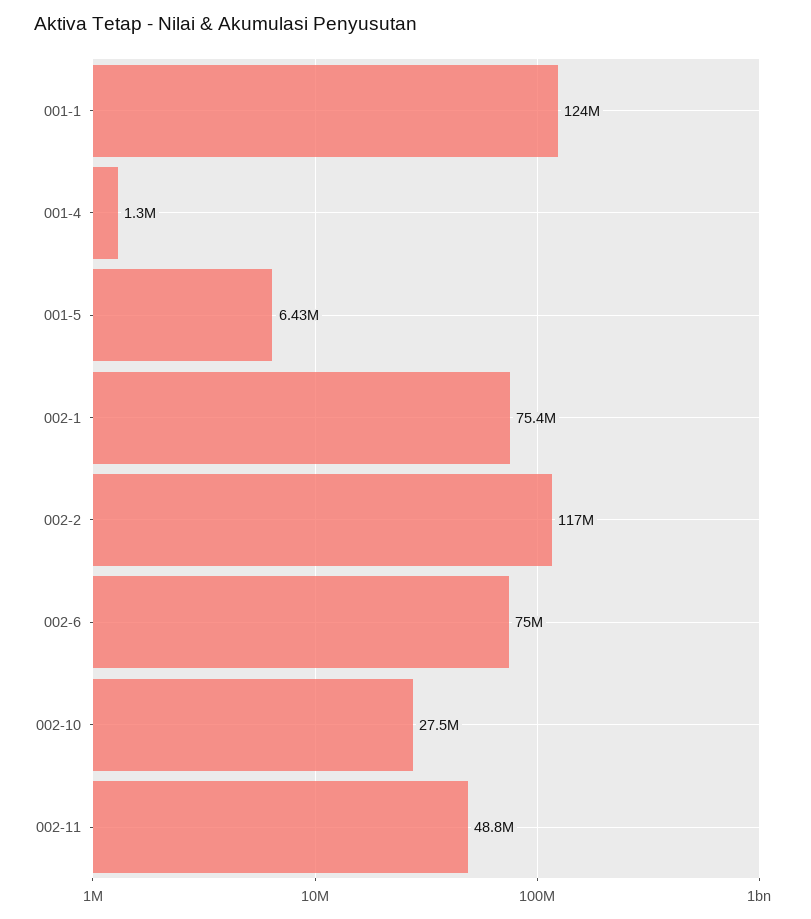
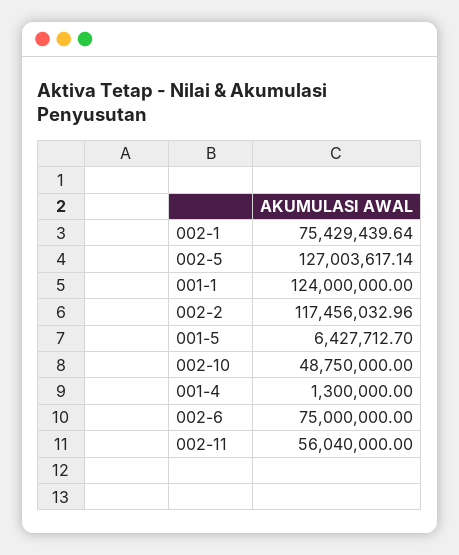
  {
    "001-1": 124000000,
    "001-4": 1300000,
    "001-5": 6427712.7,
    "002-1": 75429439.64,
    "002-2": 117456032.96,
    "002-6": 75000000,
-   "002-10": 27500000,
+   "002-10": 48750000,
-   "002-11": 48800000
+   "002-11": 56040000,
+   "002-5": 127003617.14
  }

